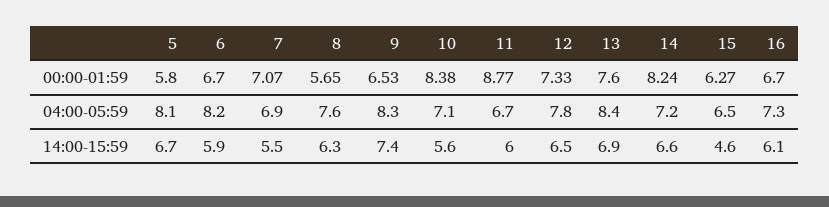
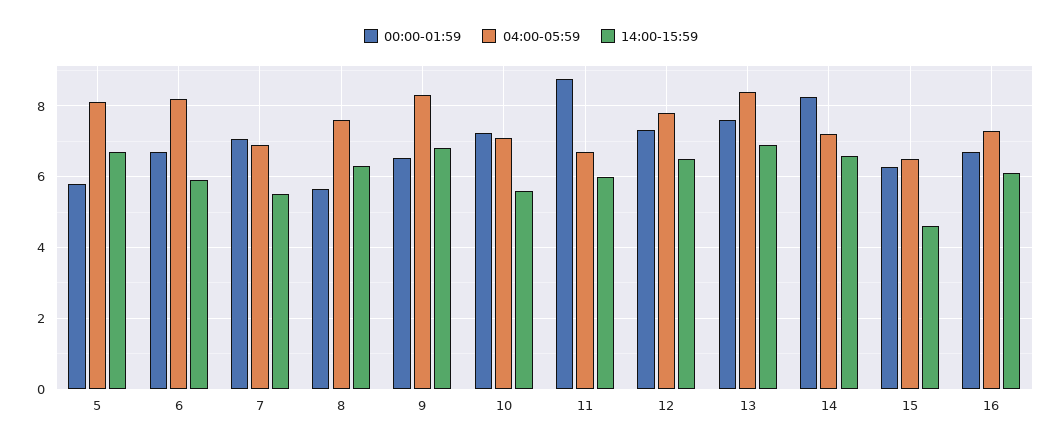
  {
    "00:00-01:59": {
      "5": 5.8,
      "6": 6.7,
      "7": 7.07,
      "8": 5.65,
      "9": 6.53,
-     "10": 8.38,
+     "10": 7.2,
      "11": 8.77,
      "12": 7.33,
      "13": 7.6,
      "14": 8.24,
      "15": 6.27,
      "16": 6.7
    },
    "04:00-05:59": {
      "5": 8.1,
      "6": 8.2,
      "7": 6.9,
      "8": 7.6,
      "9": 8.3,
      "10": 7.1,
      "11": 6.7,
      "12": 7.8,
      "13": 8.4,
      "14": 7.2,
      "15": 6.5,
      "16": 7.3
    },
    "14:00-15:59": {
      "5": 6.7,
      "6": 5.9,
      "7": 5.5,
      "8": 6.3,
-     "9": 7.4,
+     "9": 6.8,
      "10": 5.6,
      "11": 6,
      "12": 6.5,
      "13": 6.9,
      "14": 6.6,
      "15": 4.6,
      "16": 6.1
    }
  }

